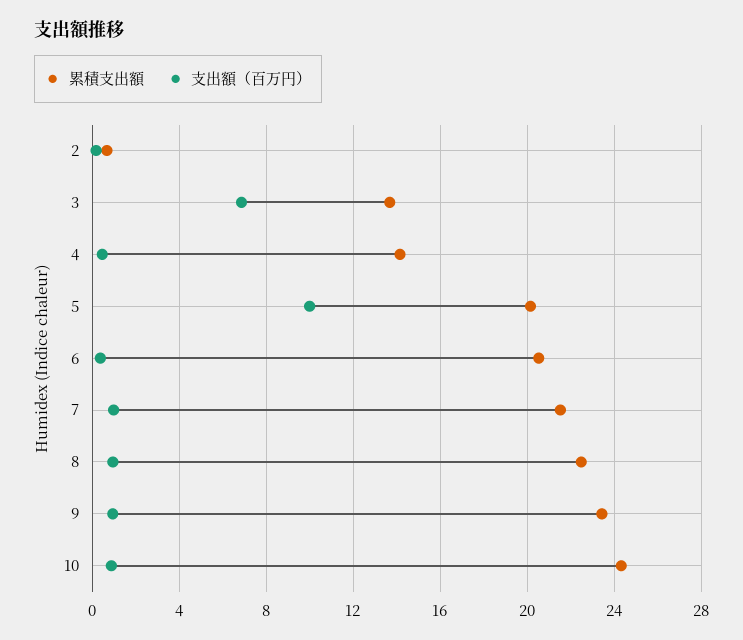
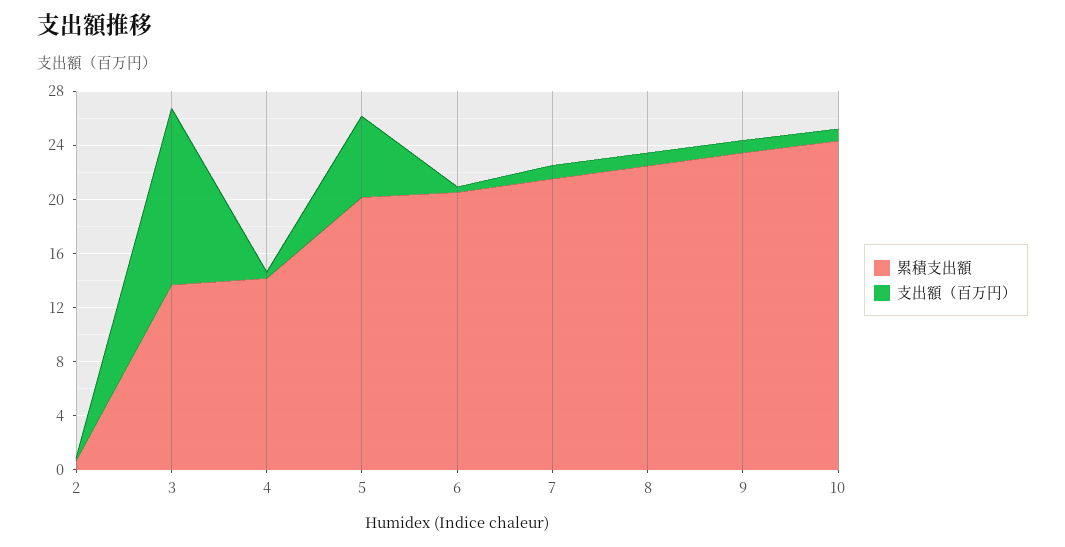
  {
    "累積支出額": {
      "2": 0.5,
      "3": 13.5,
      "4": 14,
      "5": 20,
      "6": 20.5,
      "7": 21.5,
      "8": 22.5,
      "9": 23.5,
      "10": 24.5
    },
    "支出額（百万円）": {
      "2": 0,
-     "3": 7,
+     "3": 13,
      "4": 0.5,
-     "5": 10,
+     "5": 6,
      "6": 0.5,
      "7": 1,
      "8": 1,
      "9": 1,
      "10": 1
    }
  }

